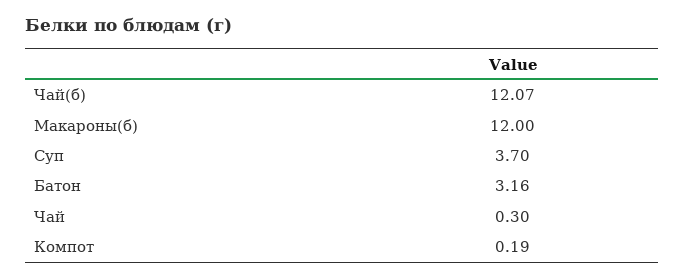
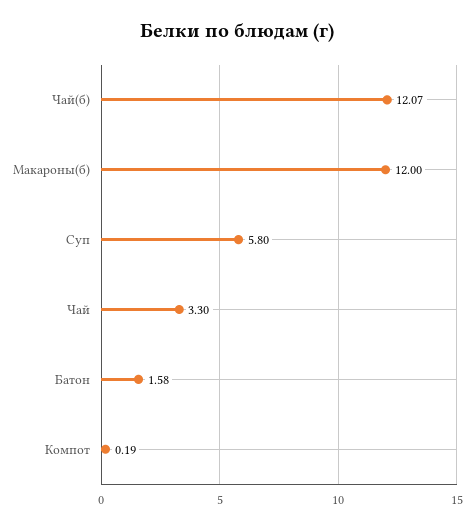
  {
    "Чай(б)": 12.07,
    "Макароны(б)": 12,
-   "Суп": 3.7,
+   "Суп": 5.8,
-   "Батон": 3.16,
+   "Батон": 1.58,
-   "Чай": 0.3,
+   "Чай": 3.3,
    "Компот": 0.19
  }

